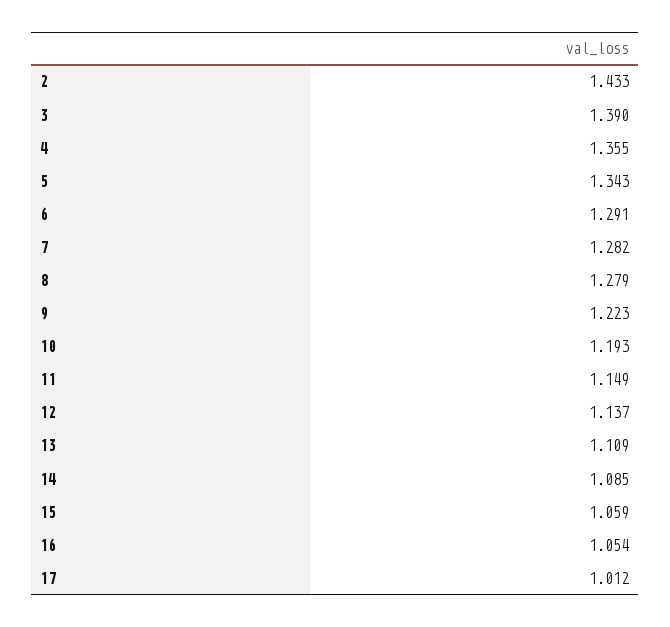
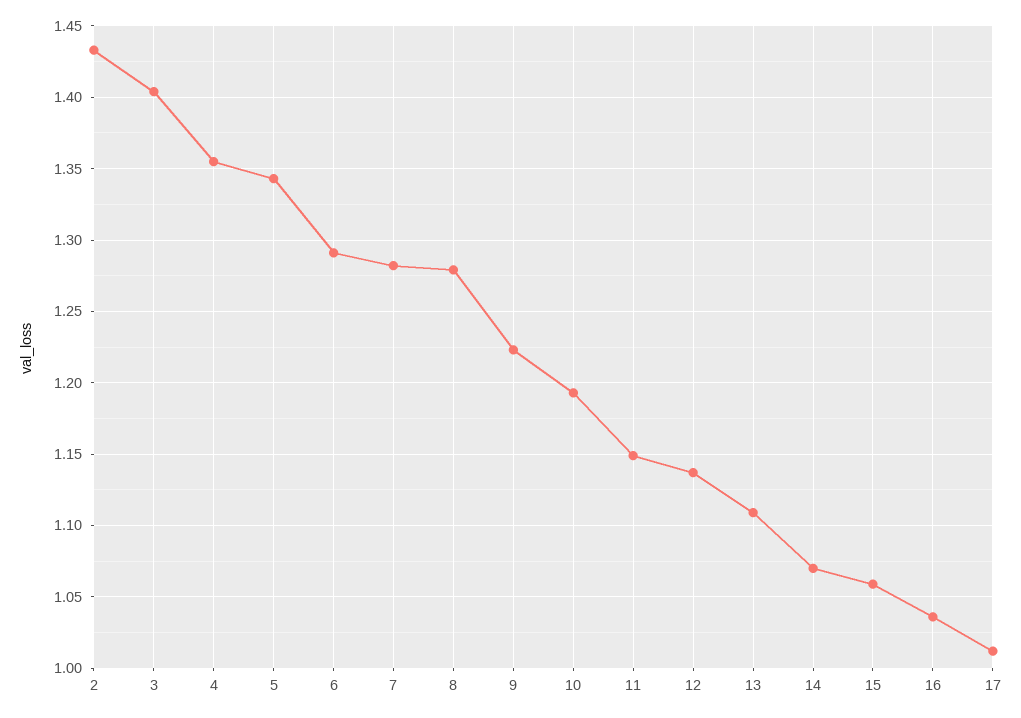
  {
    "2": 1.433,
-   "3": 1.39,
+   "3": 1.405,
    "4": 1.355,
    "5": 1.343,
    "6": 1.291,
    "7": 1.282,
    "8": 1.279,
    "9": 1.223,
    "10": 1.193,
    "11": 1.149,
    "12": 1.137,
    "13": 1.109,
-   "14": 1.085,
+   "14": 1.07,
    "15": 1.059,
-   "16": 1.054,
+   "16": 1.035,
    "17": 1.012
  }

